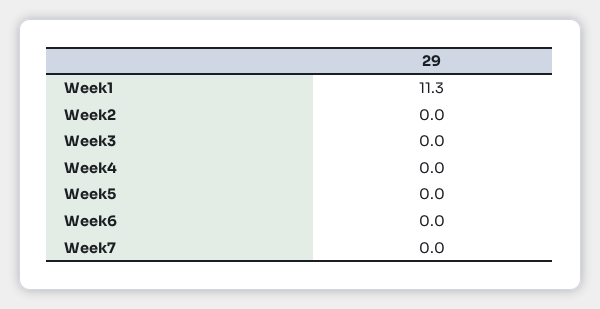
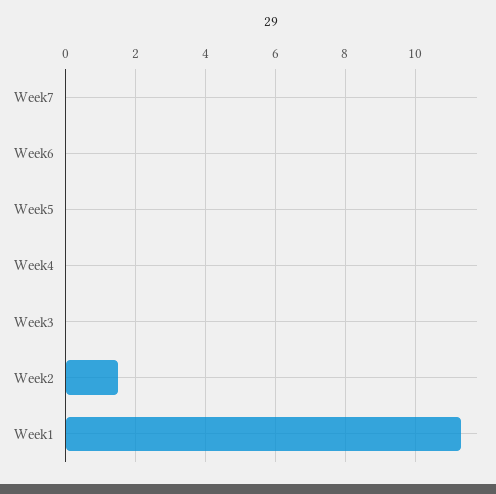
  {
    "Week1": 11.3,
-   "Week2": 0,
+   "Week2": 1.5,
    "Week3": 0,
    "Week4": 0,
    "Week5": 0,
    "Week6": 0,
    "Week7": 0
  }

